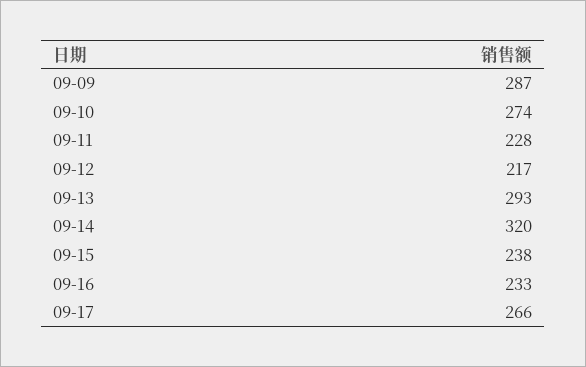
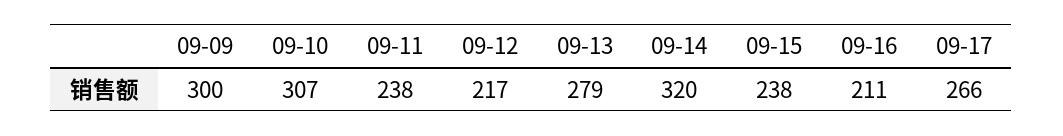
  {
-   "09-09": 287,
+   "09-09": 300,
-   "09-10": 274,
+   "09-10": 307,
-   "09-11": 228,
+   "09-11": 238,
    "09-12": 217,
-   "09-13": 293,
+   "09-13": 279,
    "09-14": 320,
    "09-15": 238,
-   "09-16": 233,
+   "09-16": 211,
    "09-17": 266
  }

